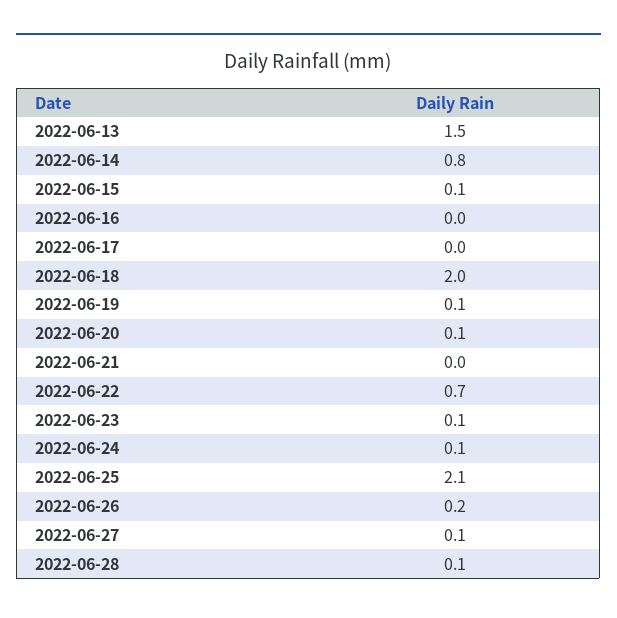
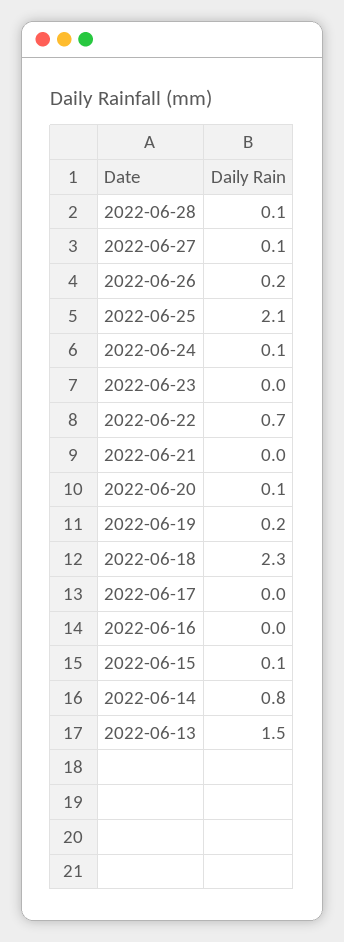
  {
    "2022-06-13": 1.5,
    "2022-06-14": 0.8,
    "2022-06-15": 0.1,
    "2022-06-16": 0,
    "2022-06-17": 0,
-   "2022-06-18": 2,
+   "2022-06-18": 2.3,
-   "2022-06-19": 0.1,
+   "2022-06-19": 0.2,
    "2022-06-20": 0.1,
    "2022-06-21": 0,
    "2022-06-22": 0.7,
-   "2022-06-23": 0.1,
+   "2022-06-23": 0,
    "2022-06-24": 0.1,
    "2022-06-25": 2.1,
    "2022-06-26": 0.2,
    "2022-06-27": 0.1,
    "2022-06-28": 0.1
  }

